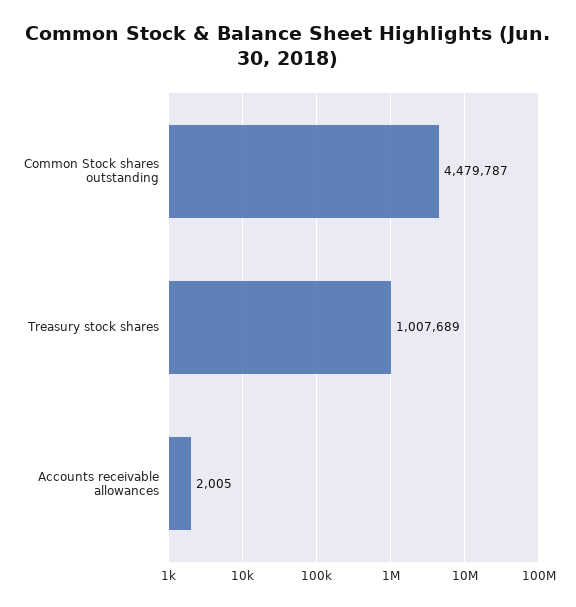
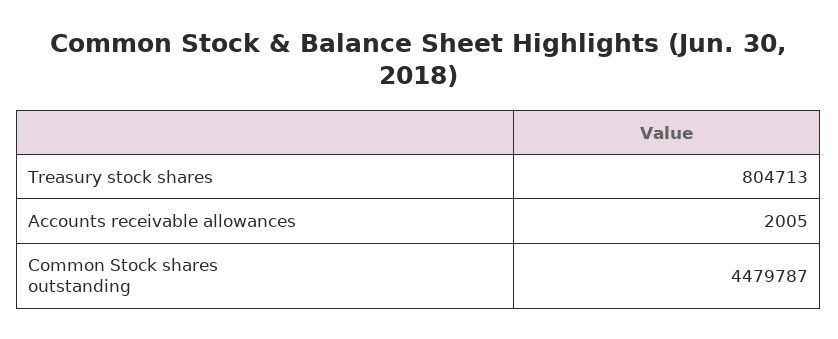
  {
    "Common Stock shares outstanding": 4479787,
-   "Treasury stock shares": 1007689,
+   "Treasury stock shares": 804713,
    "Accounts receivable allowances": 2005
  }

